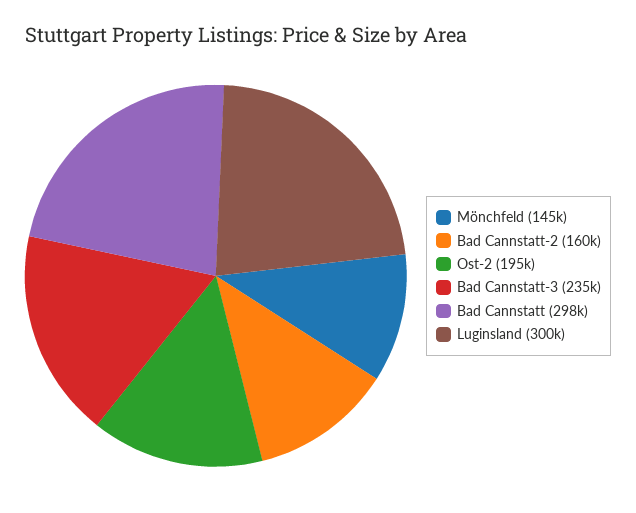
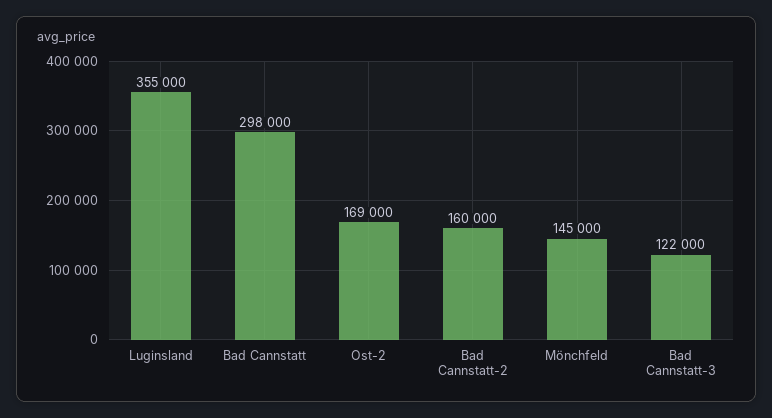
  {
    "Mönchfeld": 145000,
    "Bad Cannstatt-2": 160000,
-   "Ost-2": 195000,
+   "Ost-2": 169000,
-   "Bad Cannstatt-3": 235000,
+   "Bad Cannstatt-3": 122000,
    "Bad Cannstatt": 298000,
-   "Luginsland": 300000
+   "Luginsland": 355000
  }

